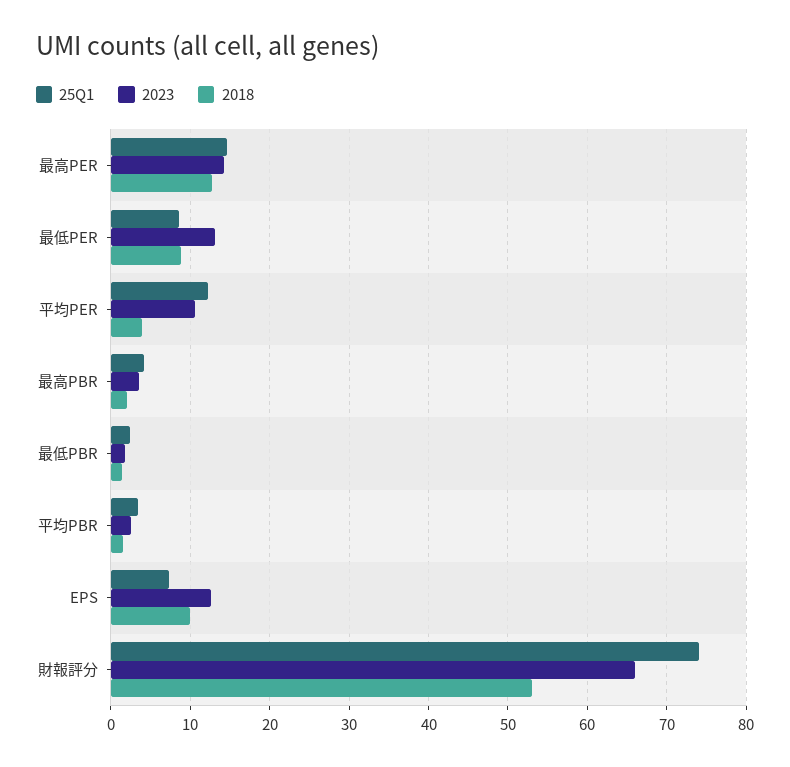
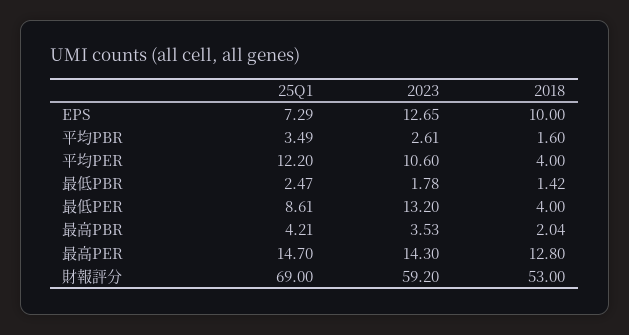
  {
    "25Q1": {
      "最高PER": 14.7,
      "最低PER": 8.61,
      "平均PER": 12.2,
      "最高PBR": 4.21,
      "最低PBR": 2.47,
      "平均PBR": 3.49,
      "EPS": 7.29,
-     "財報評分": 74
+     "財報評分": 69
    },
    "2023": {
      "最高PER": 14.3,
      "最低PER": 13.2,
      "平均PER": 10.6,
      "最高PBR": 3.53,
      "最低PBR": 1.78,
      "平均PBR": 2.61,
      "EPS": 12.65,
-     "財報評分": 66
+     "財報評分": 59.2
    },
    "2018": {
      "最高PER": 12.8,
-     "最低PER": 9,
+     "最低PER": 4,
      "平均PER": 4,
      "最高PBR": 2.04,
      "最低PBR": 1.42,
      "平均PBR": 1.6,
      "EPS": 10,
      "財報評分": 53
    }
  }

